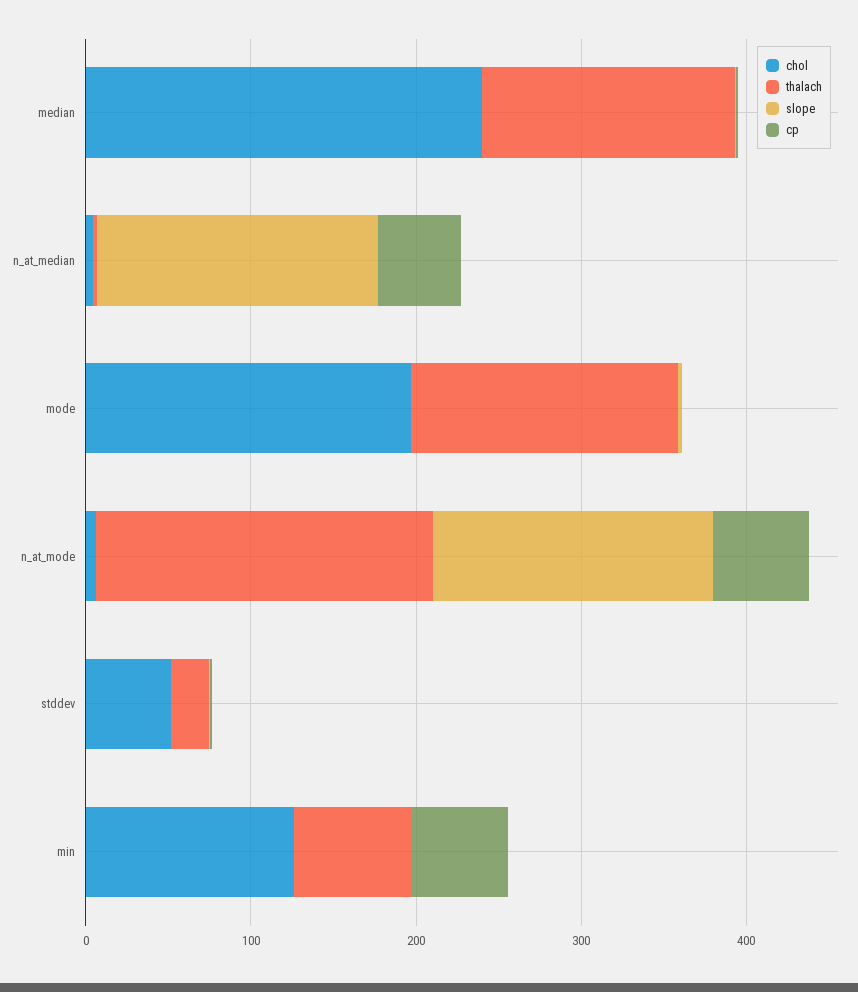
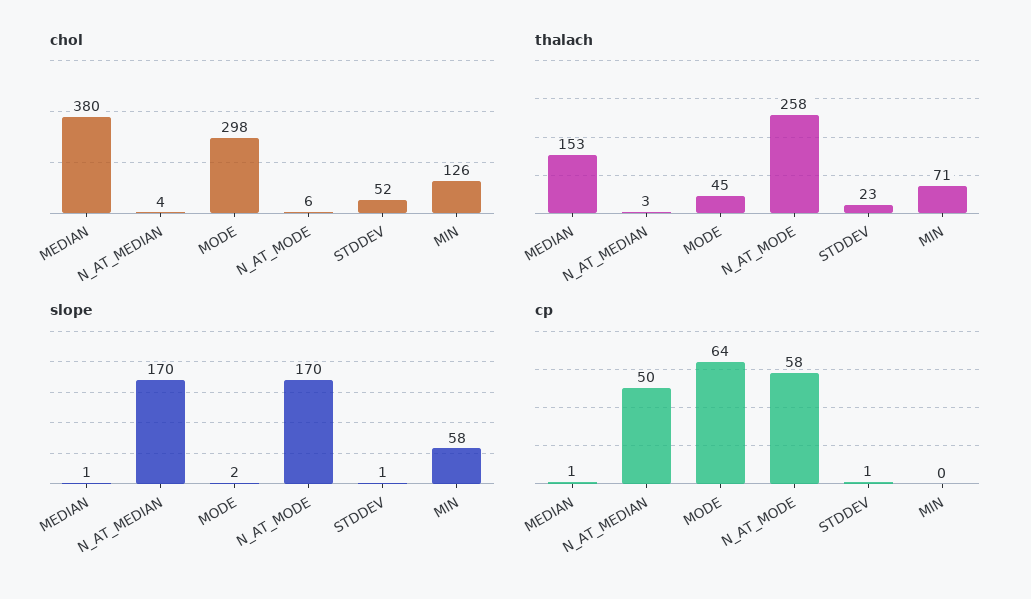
  {
    "chol": {
-     "median": 240,
+     "median": 380,
      "n_at_median": 4,
-     "mode": 200,
+     "mode": 298,
      "n_at_mode": 6,
      "stddev": 52,
      "min": 126
    },
    "thalach": {
      "median": 153,
      "n_at_median": 3,
-     "mode": 160,
+     "mode": 45,
-     "n_at_mode": 200,
+     "n_at_mode": 258,
      "stddev": 23,
      "min": 71
    },
    "slope": {
      "median": 1,
      "n_at_median": 170,
      "mode": 2,
      "n_at_mode": 170,
      "stddev": 1,
-     "min": 0
+     "min": 58
    },
    "cp": {
      "median": 1,
      "n_at_median": 50,
-     "mode": 0,
+     "mode": 64,
      "n_at_mode": 58,
      "stddev": 1,
-     "min": 60
+     "min": 0
    }
  }

